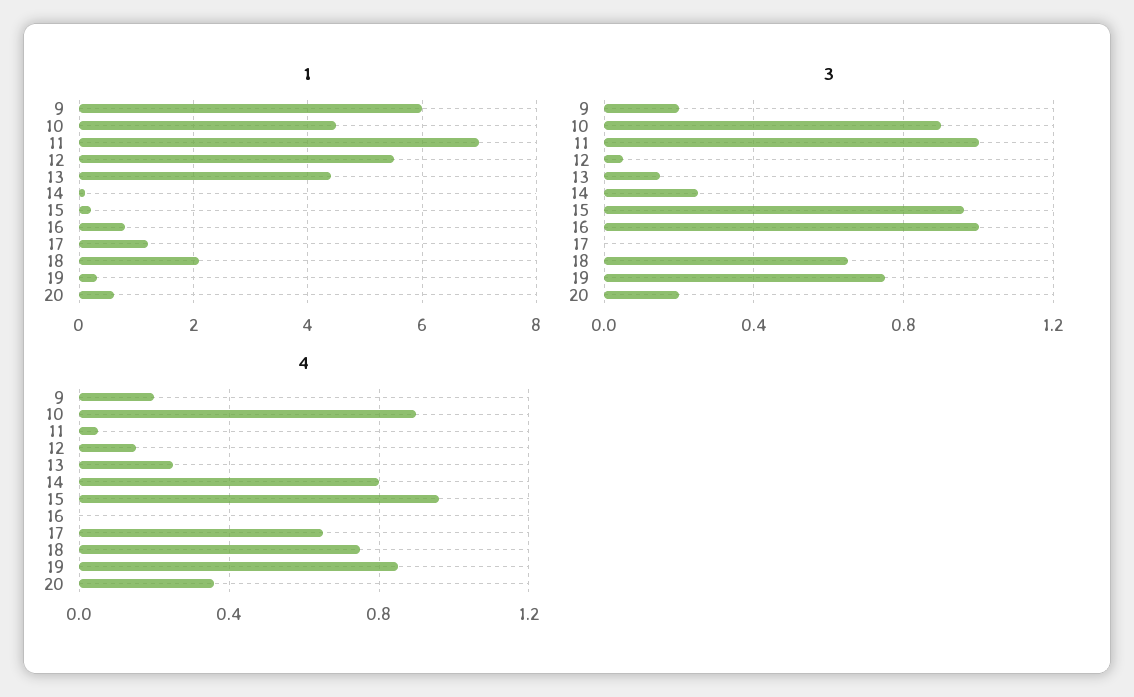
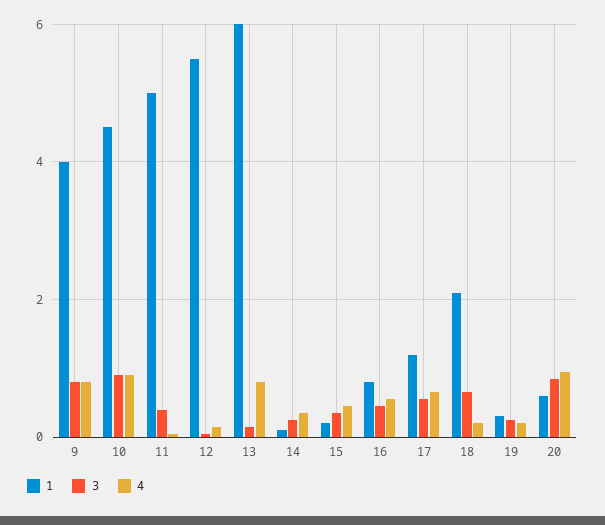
  {
    "1": {
-     "9": 6,
+     "9": 4,
      "10": 4.6,
-     "11": 7,
+     "11": 5,
      "12": 5.6,
-     "13": 4.5,
+     "13": 6,
      "14": 0.2,
      "15": 0.2,
      "16": 0.8,
      "17": 1.2,
      "18": 2.2,
      "19": 0.4,
      "20": 0.6
    },
    "3": {
-     "9": 0.2,
+     "9": 0.8,
      "10": 0.9,
-     "11": 1,
+     "11": 0.4,
      "12": 0.05,
      "13": 0.15,
      "14": 0.25,
-     "15": 0.95,
+     "15": 0.4,
-     "16": 1,
+     "16": 0.4,
-     "17": 0,
+     "17": 0.6,
      "18": 0.65,
-     "19": 0.75,
+     "19": 0.2,
-     "20": 0.2
+     "20": 0.8
    },
    "4": {
-     "9": 0.2,
+     "9": 0.8,
      "10": 0.9,
      "11": 0.05,
      "12": 0.15,
-     "13": 0.25,
+     "13": 0.8,
-     "14": 0.8,
+     "14": 0.4,
-     "15": 0.95,
+     "15": 0.4,
-     "16": 0,
+     "16": 0.6,
      "17": 0.65,
-     "18": 0.75,
+     "18": 0.2,
-     "19": 0.85,
+     "19": 0.2,
-     "20": 0.35
+     "20": 1
    }
  }

